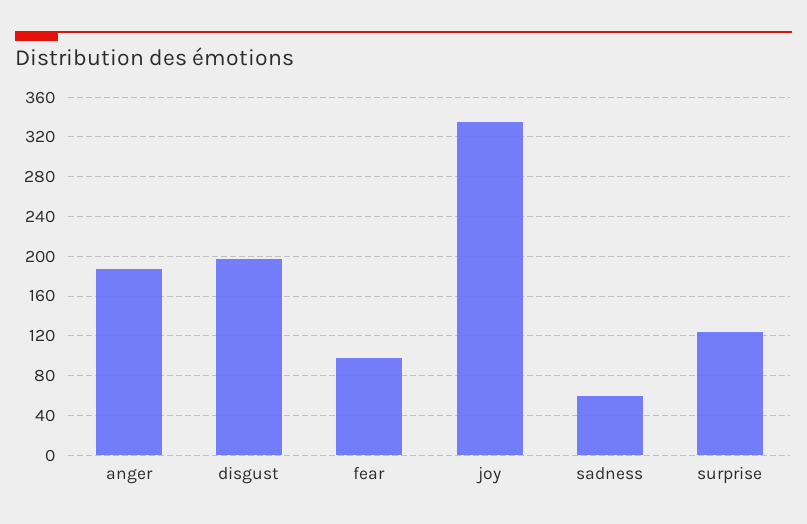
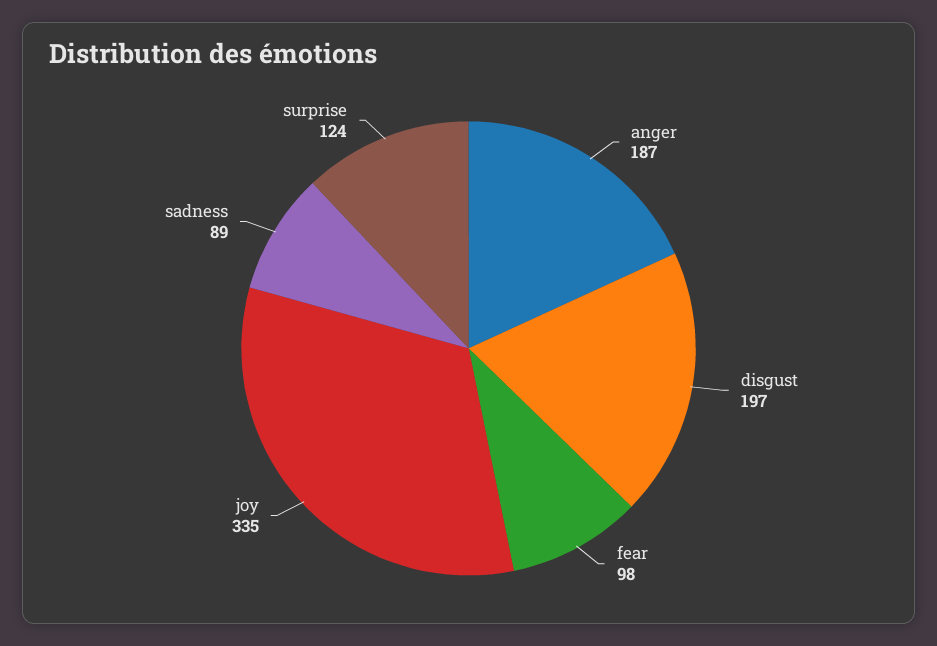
  {
    "anger": 187,
    "disgust": 197,
    "fear": 98,
    "joy": 335,
-   "sadness": 60,
+   "sadness": 89,
    "surprise": 124
  }

